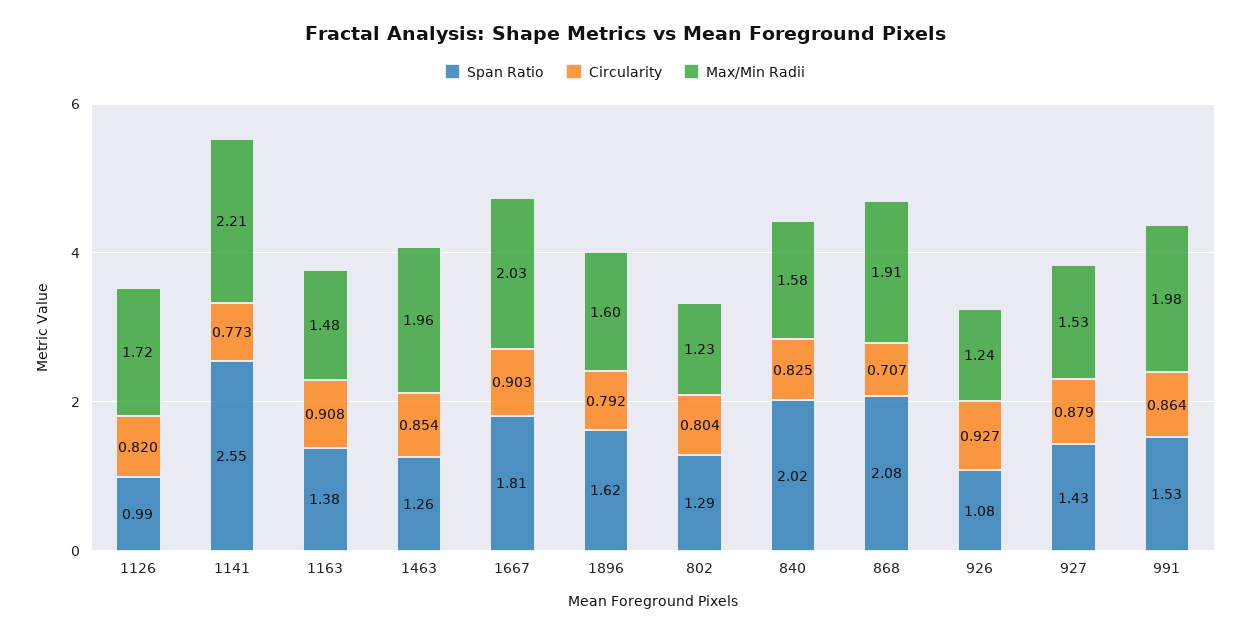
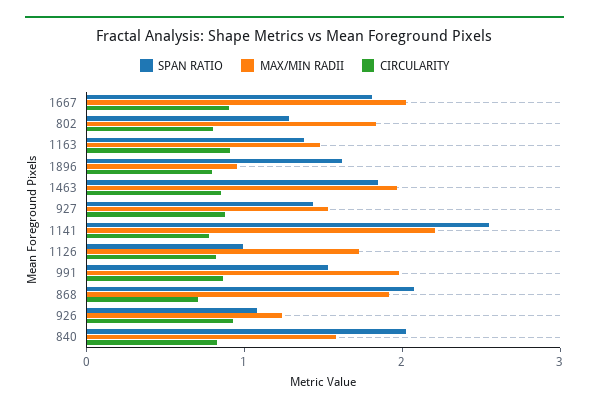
  {
    "Span Ratio": {
      "1126": 0.99,
      "1141": 2.55,
      "1163": 1.38,
-     "1463": 1.26,
+     "1463": 1.8,
      "1667": 1.81,
      "1896": 1.62,
      "802": 1.29,
      "840": 2.02,
      "868": 2.08,
      "926": 1.08,
      "927": 1.43,
      "991": 1.53
    },
    "Circularity": {
      "1126": 0.82,
      "1141": 0.773,
      "1163": 0.908,
      "1463": 0.854,
      "1667": 0.903,
      "1896": 0.792,
      "802": 0.804,
      "840": 0.825,
      "868": 0.707,
      "926": 0.927,
      "927": 0.879,
      "991": 0.864
    },
    "Max/Min Radii": {
      "1126": 1.72,
      "1141": 2.21,
      "1163": 1.48,
      "1463": 1.96,
      "1667": 2.03,
-     "1896": 1.6,
+     "1896": 1,
-     "802": 1.23,
+     "802": 1.8,
      "840": 1.58,
      "868": 1.91,
      "926": 1.24,
      "927": 1.53,
      "991": 1.98
    }
  }

